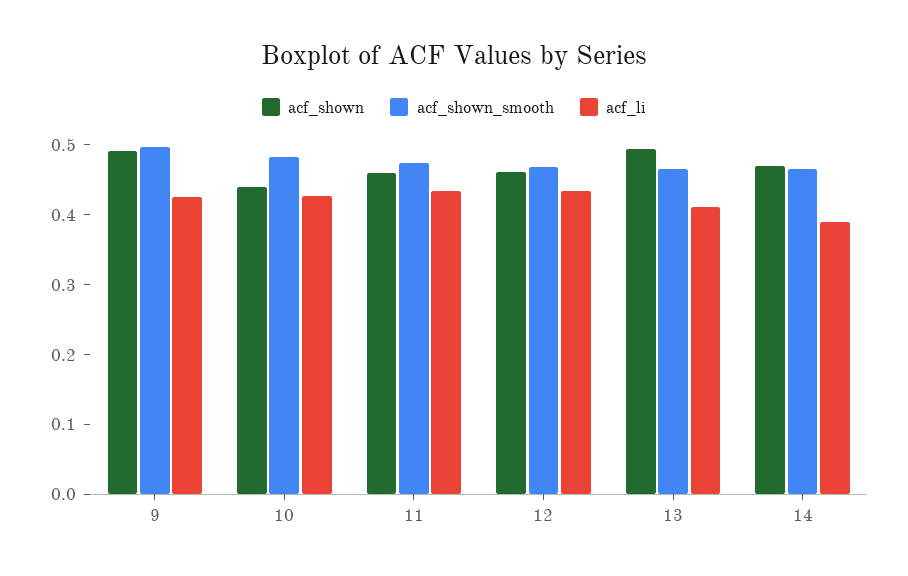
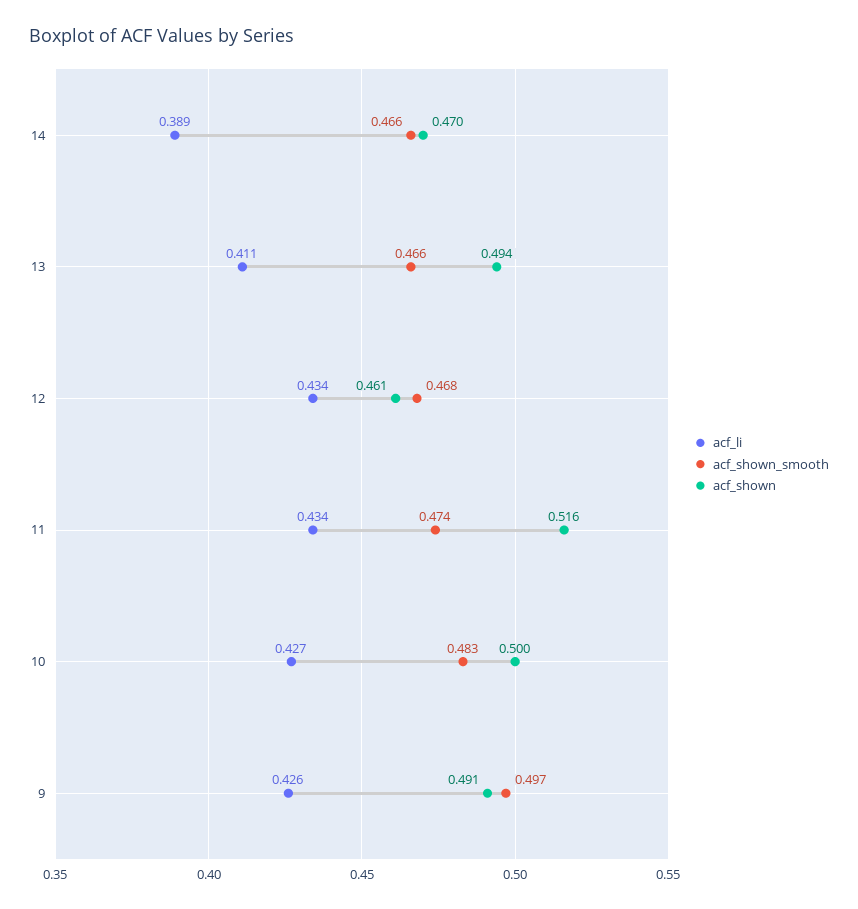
  {
    "acf_shown": {
      "9": 0.491,
-     "10": 0.44,
+     "10": 0.5,
-     "11": 0.46,
+     "11": 0.516,
      "12": 0.461,
      "13": 0.494,
      "14": 0.47
    },
    "acf_shown_smooth": {
      "9": 0.497,
      "10": 0.483,
      "11": 0.474,
      "12": 0.468,
      "13": 0.466,
      "14": 0.466
    },
    "acf_li": {
      "9": 0.426,
      "10": 0.427,
      "11": 0.434,
      "12": 0.434,
      "13": 0.411,
      "14": 0.389
    }
  }

